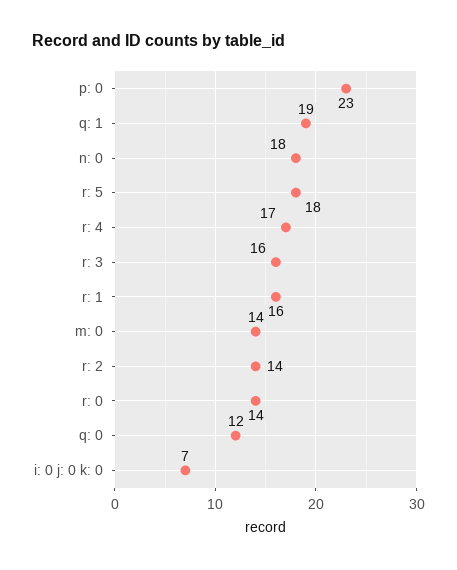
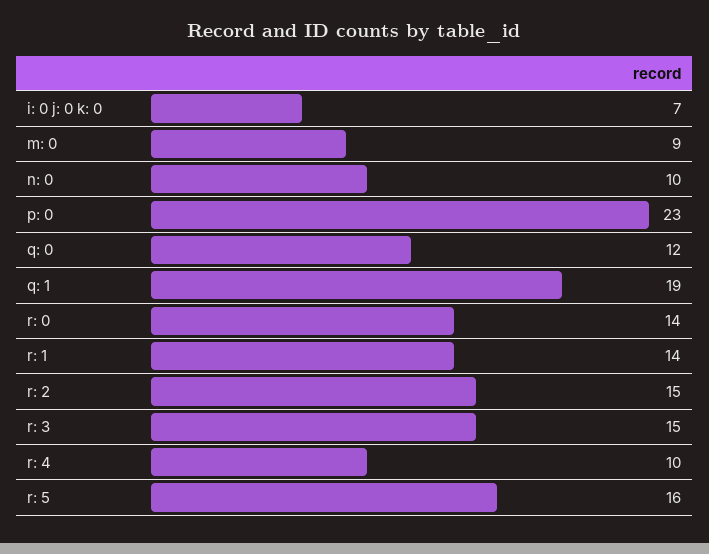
  {
    "p: 0": 23,
    "q: 1": 19,
-   "n: 0": 18,
+   "n: 0": 10,
-   "r: 5": 18,
+   "r: 5": 16,
-   "r: 4": 17,
+   "r: 4": 10,
-   "r: 3": 16,
+   "r: 3": 15,
-   "r: 1": 16,
+   "r: 1": 14,
-   "m: 0": 14,
+   "m: 0": 9,
-   "r: 2": 14,
+   "r: 2": 15,
    "r: 0": 14,
    "q: 0": 12,
    "i: 0 j: 0 k: 0": 7
  }

